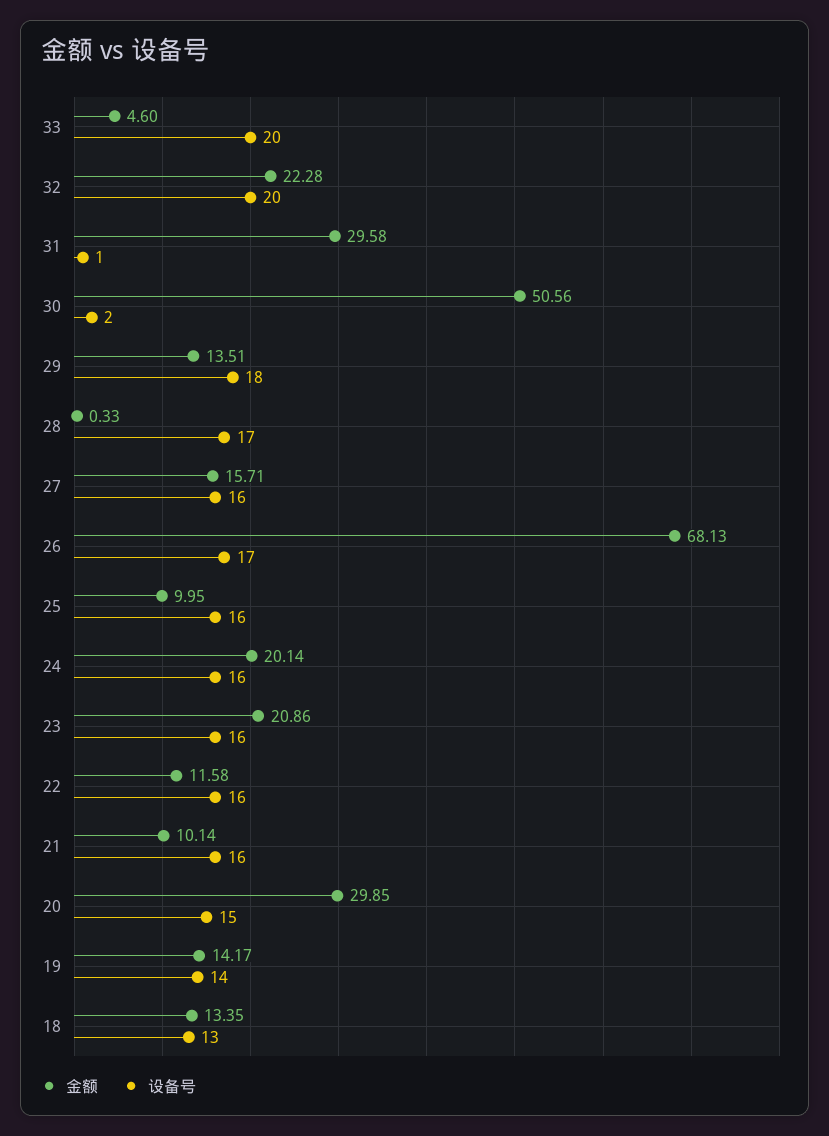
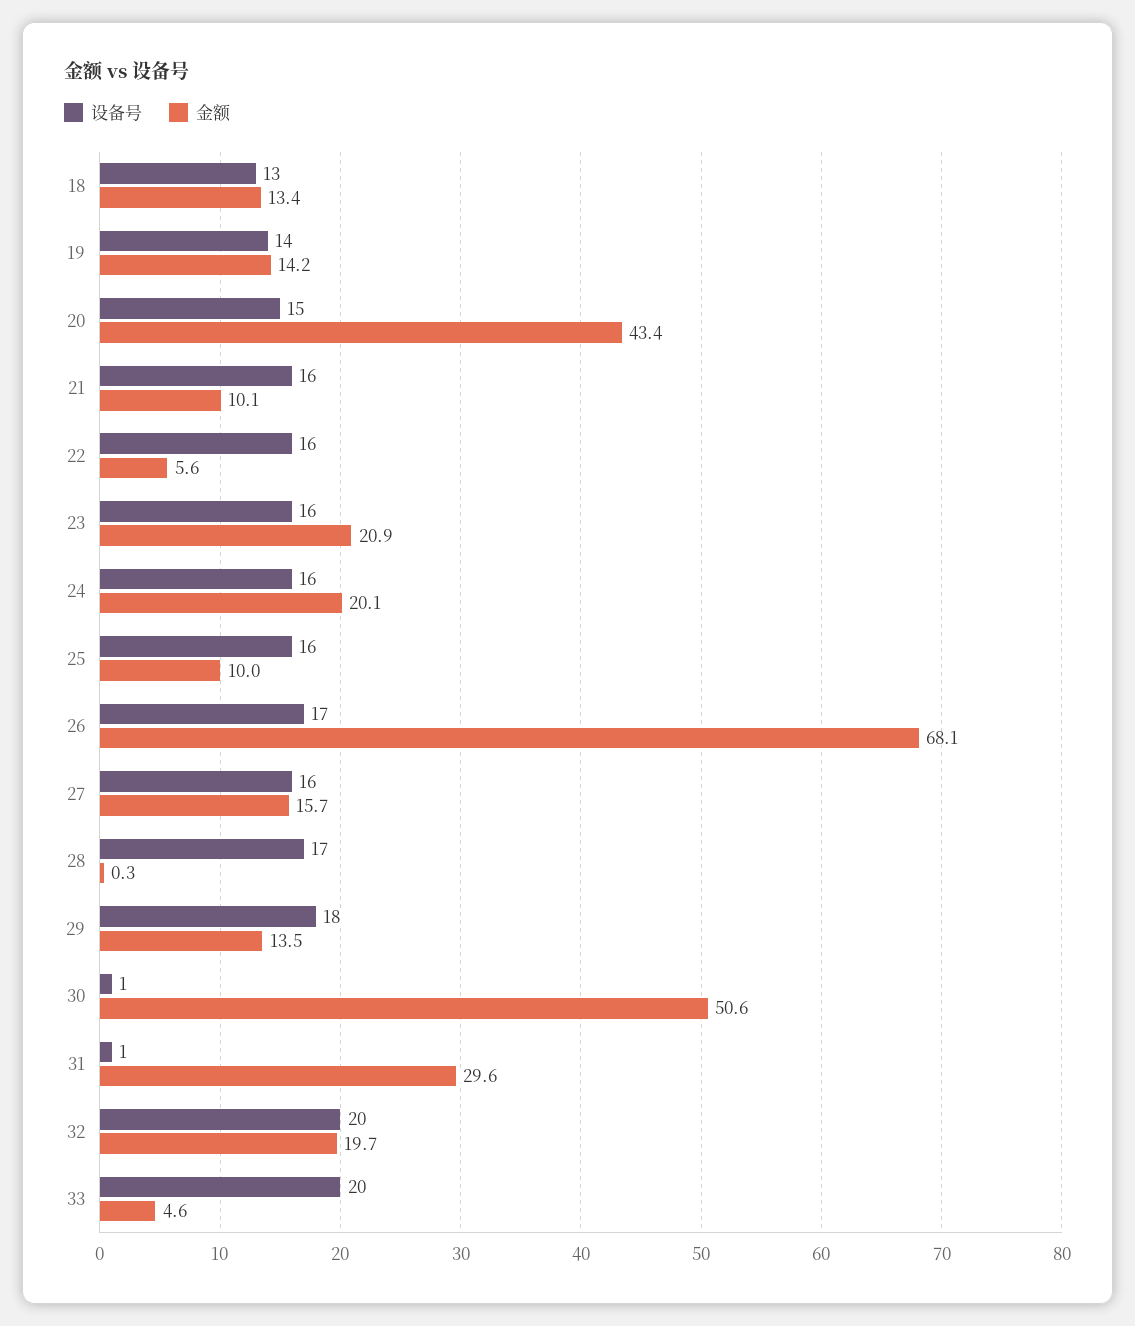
  {
    "金额": {
      "33": 4.6,
-     "32": 22.28,
+     "32": 19.7,
      "31": 29.58,
      "30": 50.56,
      "29": 13.51,
      "28": 0.33,
      "27": 15.71,
      "26": 68.13,
      "25": 9.95,
      "24": 20.14,
      "23": 20.86,
-     "22": 11.58,
+     "22": 5.6,
      "21": 10.14,
-     "20": 29.85,
+     "20": 43.4,
      "19": 14.17,
      "18": 13.35
    },
    "设备号": {
      "33": 20,
      "32": 20,
      "31": 1,
-     "30": 2,
+     "30": 1,
      "29": 18,
      "28": 17,
      "27": 16,
      "26": 17,
      "25": 16,
      "24": 16,
      "23": 16,
      "22": 16,
      "21": 16,
      "20": 15,
      "19": 14,
      "18": 13
    }
  }

